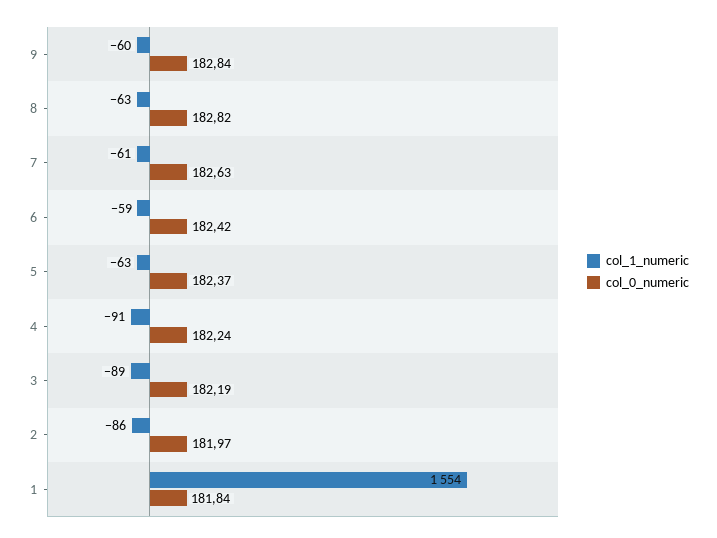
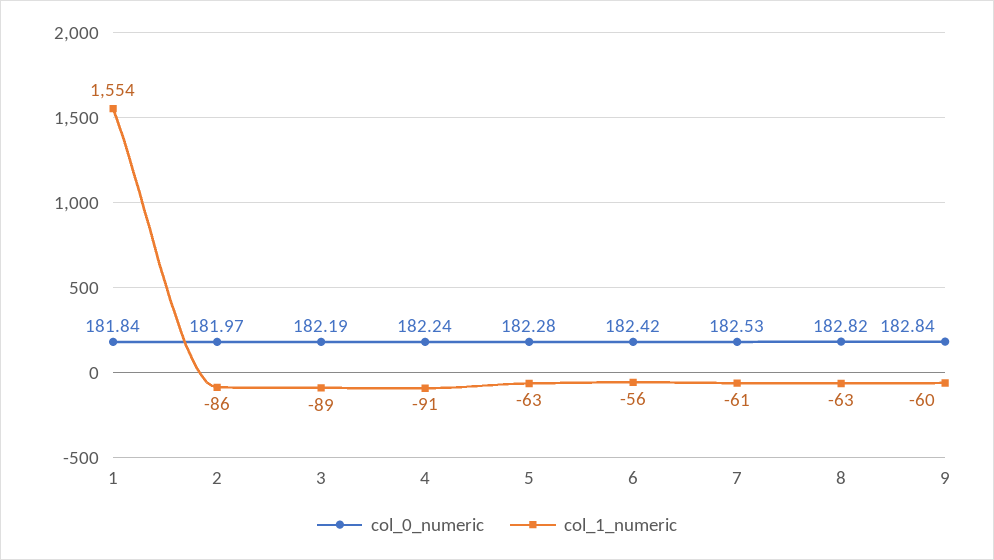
  {
    "col_1_numeric": {
      "9": -60,
      "8": -63,
      "7": -61,
-     "6": -59,
+     "6": -56,
      "5": -63,
      "4": -91,
      "3": -89,
      "2": -86,
      "1": 1554
    },
    "col_0_numeric": {
      "9": 182.84,
      "8": 182.82,
-     "7": 182.63,
+     "7": 182.53,
      "6": 182.42,
-     "5": 182.37,
+     "5": 182.28,
      "4": 182.24,
      "3": 182.19,
      "2": 181.97,
      "1": 181.84
    }
  }

